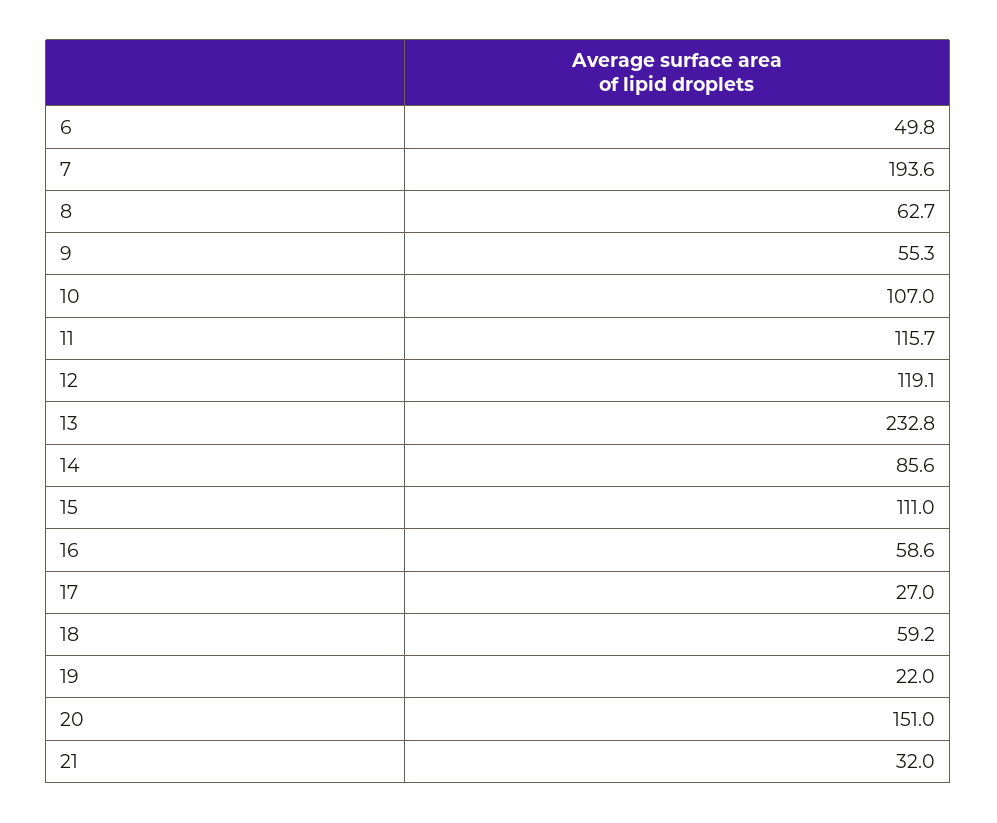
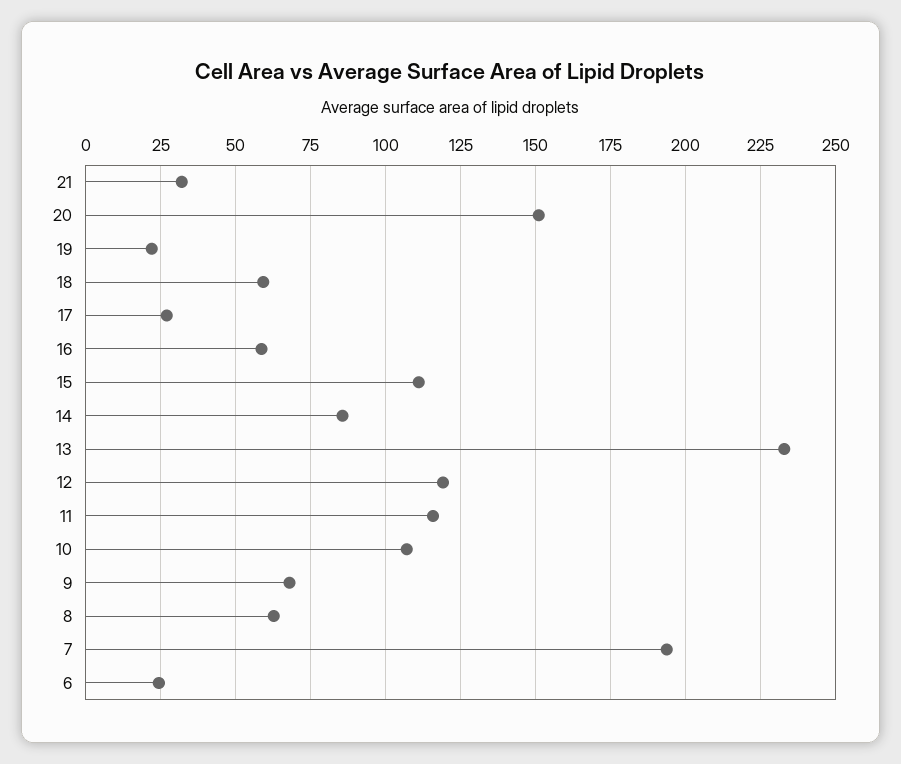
  {
-   "6": 49.8,
+   "6": 25,
    "7": 193.6,
    "8": 62.7,
-   "9": 55.3,
+   "9": 67.5,
    "10": 107,
    "11": 115.7,
    "12": 119.1,
    "13": 232.8,
    "14": 85.6,
    "15": 111,
    "16": 58.6,
    "17": 27,
    "18": 59.2,
    "19": 22,
    "20": 151,
    "21": 32
  }

